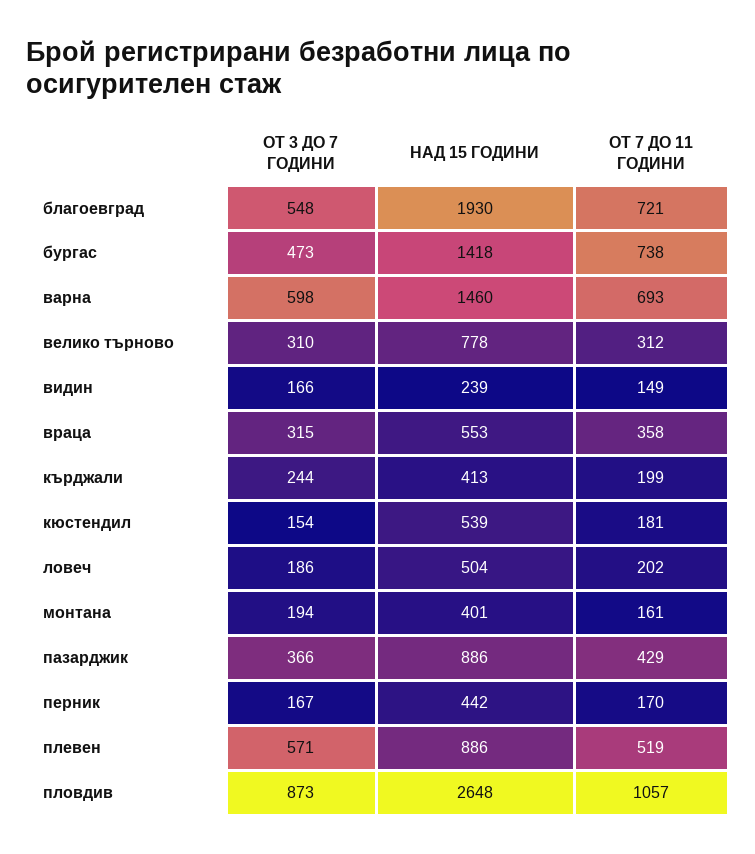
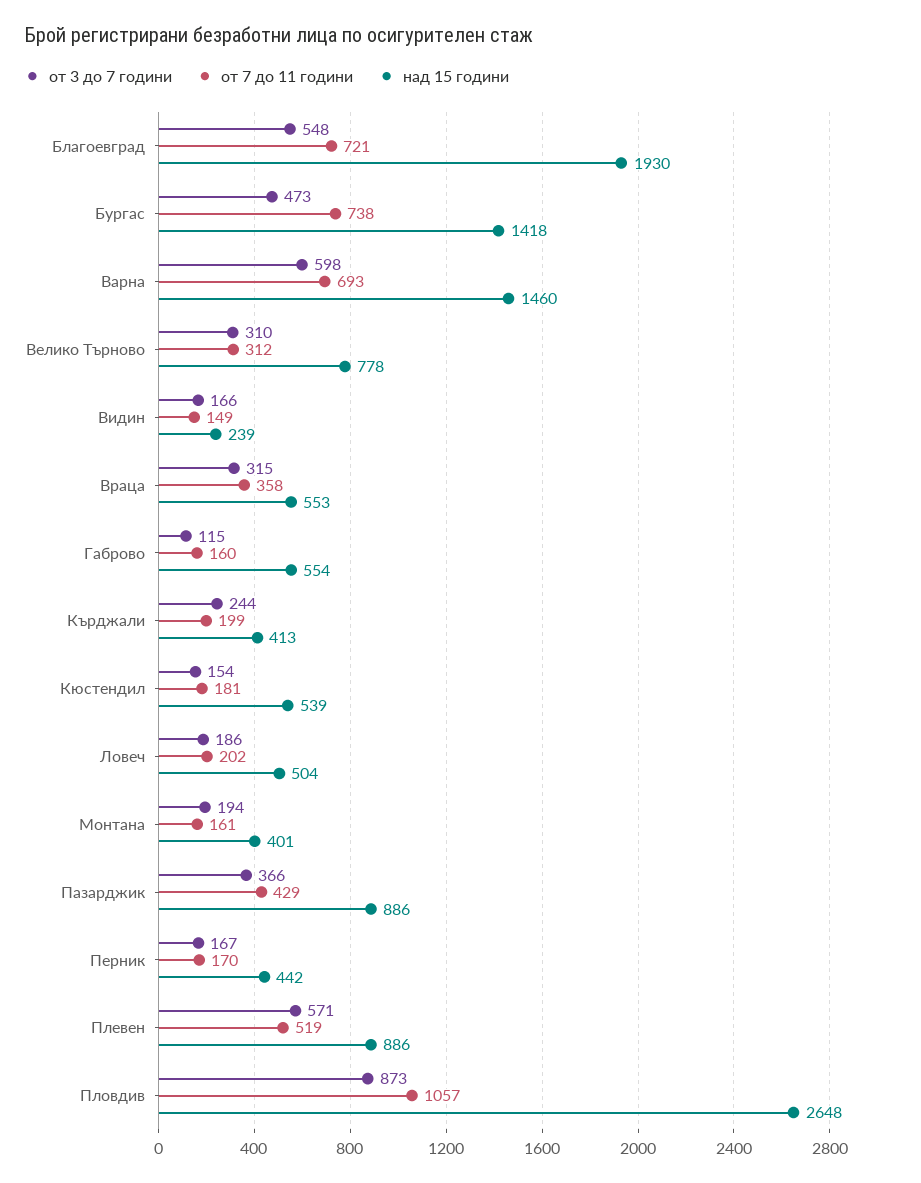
  {
    "ОТ 3 ДО 7 ГОДИНИ": {
      "благоевград": 548,
      "бургас": 473,
      "варна": 598,
      "велико търново": 310,
      "видин": 166,
      "враца": 315,
      "кърджали": 244,
      "кюстендил": 154,
      "ловеч": 186,
      "монтана": 194,
      "пазарджик": 366,
      "перник": 167,
      "плевен": 571,
-     "пловдив": 873
+     "пловдив": 873,
+     "Габрово": 115
    },
    "НАД 15 ГОДИНИ": {
      "благоевград": 1930,
      "бургас": 1418,
      "варна": 1460,
      "велико търново": 778,
      "видин": 239,
      "враца": 553,
      "кърджали": 413,
      "кюстендил": 539,
      "ловеч": 504,
      "монтана": 401,
      "пазарджик": 886,
      "перник": 442,
      "плевен": 886,
-     "пловдив": 2648
+     "пловдив": 2648,
+     "Габрово": 554
    },
    "ОТ 7 ДО 11 ГОДИНИ": {
      "благоевград": 721,
      "бургас": 738,
      "варна": 693,
      "велико търново": 312,
      "видин": 149,
      "враца": 358,
      "кърджали": 199,
      "кюстендил": 181,
      "ловеч": 202,
      "монтана": 161,
      "пазарджик": 429,
      "перник": 170,
      "плевен": 519,
-     "пловдив": 1057
+     "пловдив": 1057,
+     "Габрово": 160
    }
  }

